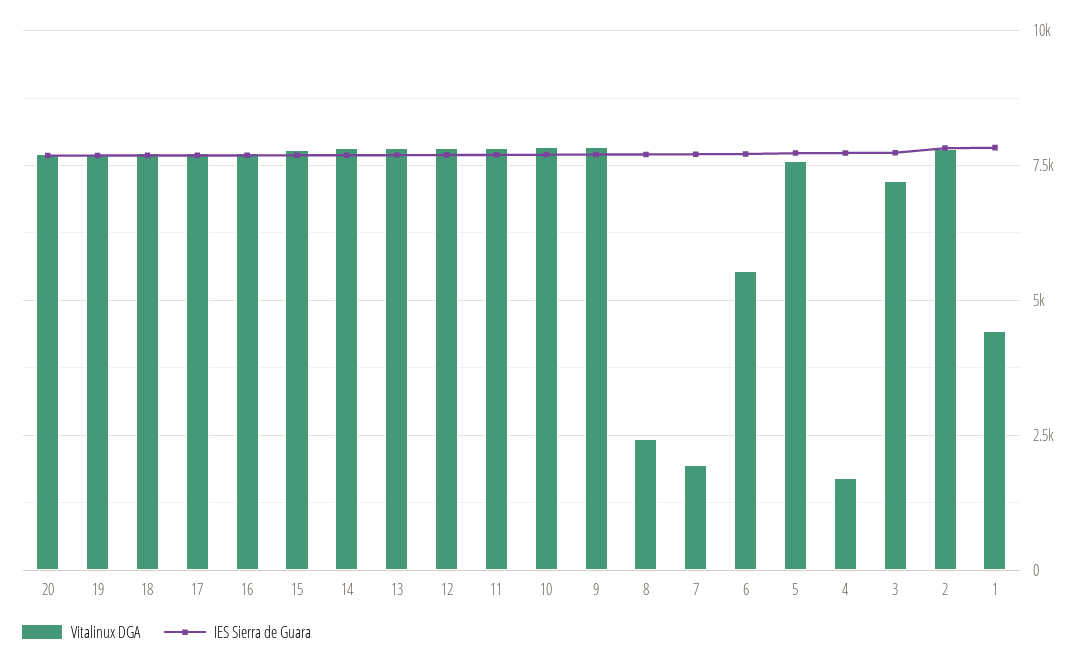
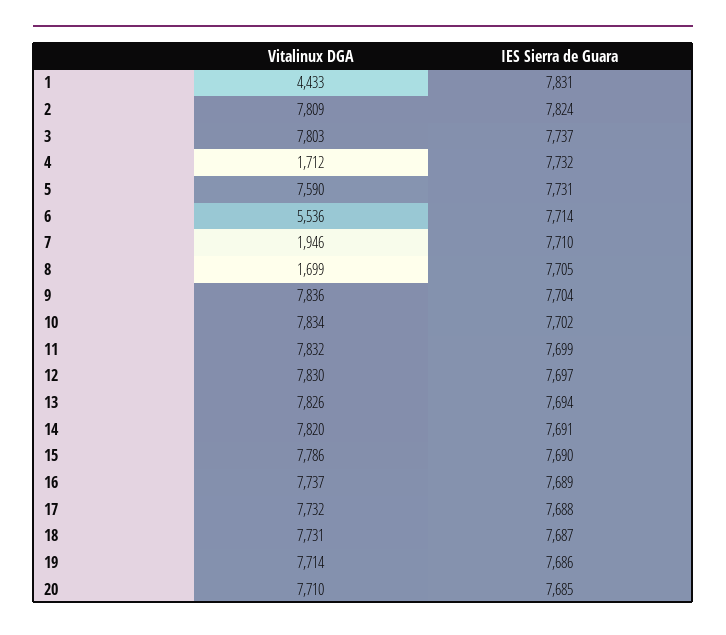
  {
    "Vitalinux DGA": {
      "20": 7710,
      "19": 7714,
      "18": 7731,
      "17": 7732,
      "16": 7737,
      "15": 7786,
      "14": 7820,
      "13": 7826,
      "12": 7830,
      "11": 7832,
      "10": 7834,
      "9": 7836,
-     "8": 2500,
+     "8": 1699,
      "7": 1946,
      "6": 5536,
      "5": 7590,
      "4": 1712,
-     "3": 7250,
+     "3": 7803,
      "2": 7809,
      "1": 4433
    },
    "IES Sierra de Guara": {
      "20": 7685,
      "19": 7686,
      "18": 7687,
      "17": 7688,
      "16": 7689,
      "15": 7690,
      "14": 7691,
      "13": 7694,
      "12": 7697,
      "11": 7699,
      "10": 7702,
      "9": 7704,
      "8": 7705,
      "7": 7710,
      "6": 7714,
      "5": 7731,
      "4": 7732,
      "3": 7737,
      "2": 7824,
      "1": 7831
    }
  }

